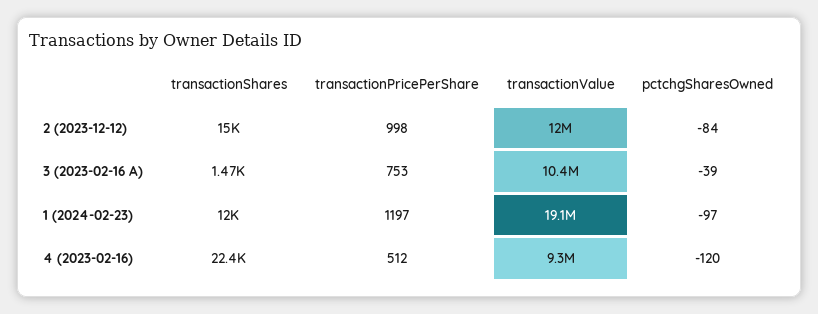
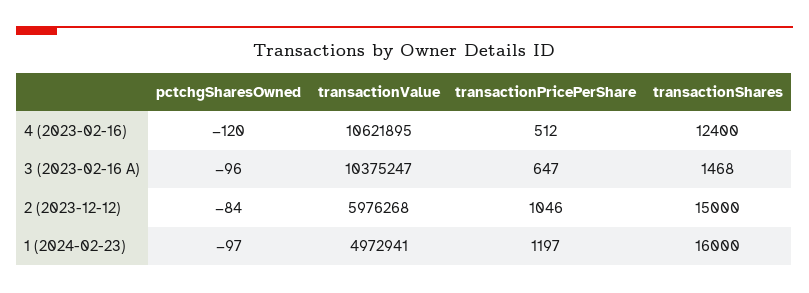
  {
    "transactionShares": {
      "2 (2023-12-12)": 15000,
      "3 (2023-02-16 A)": 1468,
-     "1 (2024-02-23)": 12000,
+     "1 (2024-02-23)": 16000,
-     "4 (2023-02-16)": 22400
+     "4 (2023-02-16)": 12400
    },
    "transactionPricePerShare": {
-     "2 (2023-12-12)": 998,
+     "2 (2023-12-12)": 1046,
-     "3 (2023-02-16 A)": 753,
+     "3 (2023-02-16 A)": 647,
      "1 (2024-02-23)": 1197,
      "4 (2023-02-16)": 512
    },
    "transactionValue": {
-     "2 (2023-12-12)": 12000000,
+     "2 (2023-12-12)": 5976268,
      "3 (2023-02-16 A)": 10375247,
-     "1 (2024-02-23)": 19100000,
+     "1 (2024-02-23)": 4972941,
-     "4 (2023-02-16)": 9300000
+     "4 (2023-02-16)": 10621895
    },
    "pctchgSharesOwned": {
      "2 (2023-12-12)": -84,
-     "3 (2023-02-16 A)": -39,
+     "3 (2023-02-16 A)": -96,
      "1 (2024-02-23)": -97,
      "4 (2023-02-16)": -120
    }
  }

